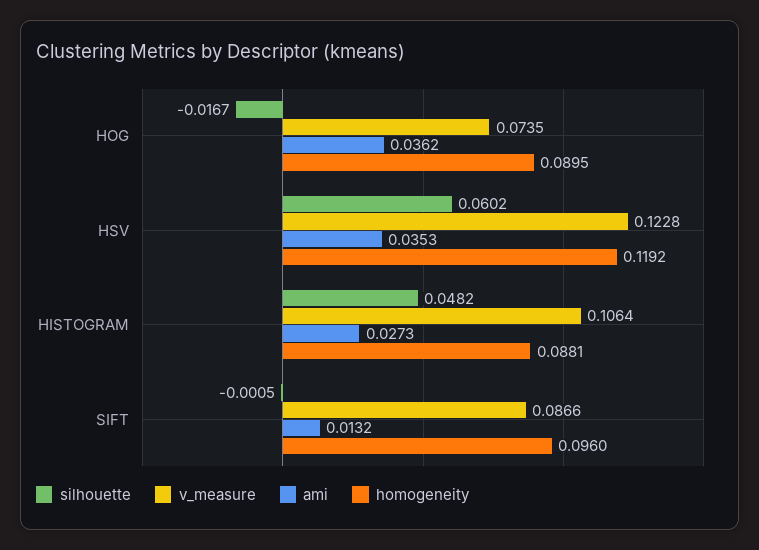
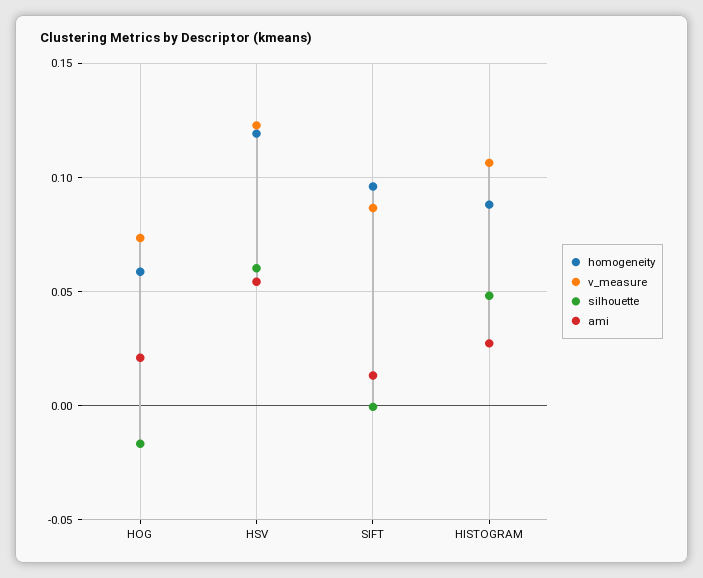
  {
    "silhouette": {
      "HOG": -0.0167,
      "HSV": 0.0602,
      "HISTOGRAM": 0.0482,
      "SIFT": -0.0005
    },
    "v_measure": {
      "HOG": 0.0735,
      "HSV": 0.1228,
      "HISTOGRAM": 0.1064,
      "SIFT": 0.0866
    },
    "ami": {
-     "HOG": 0.0362,
+     "HOG": 0.02,
-     "HSV": 0.0353,
+     "HSV": 0.055,
      "HISTOGRAM": 0.0273,
      "SIFT": 0.0132
    },
    "homogeneity": {
-     "HOG": 0.0895,
+     "HOG": 0.06,
      "HSV": 0.1192,
      "HISTOGRAM": 0.0881,
      "SIFT": 0.096
    }
  }

